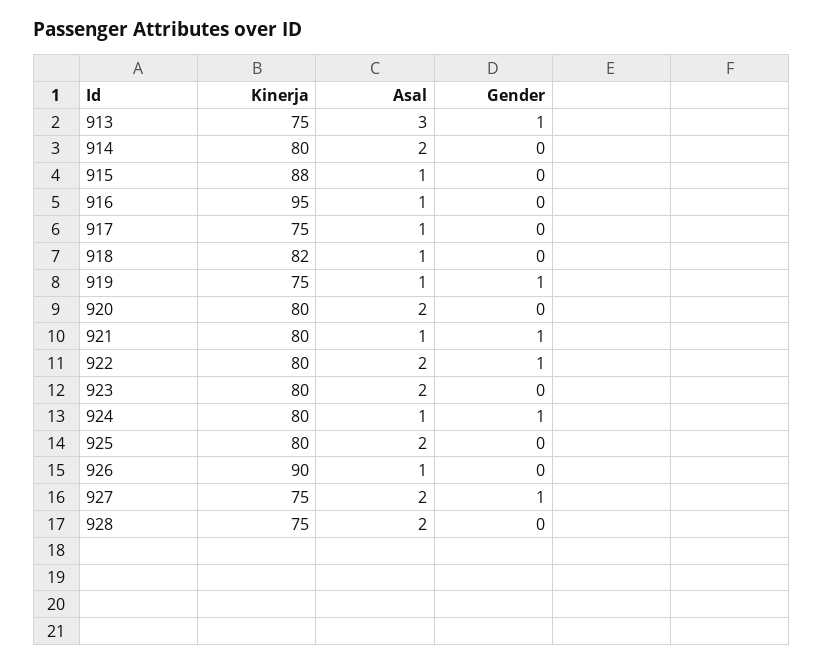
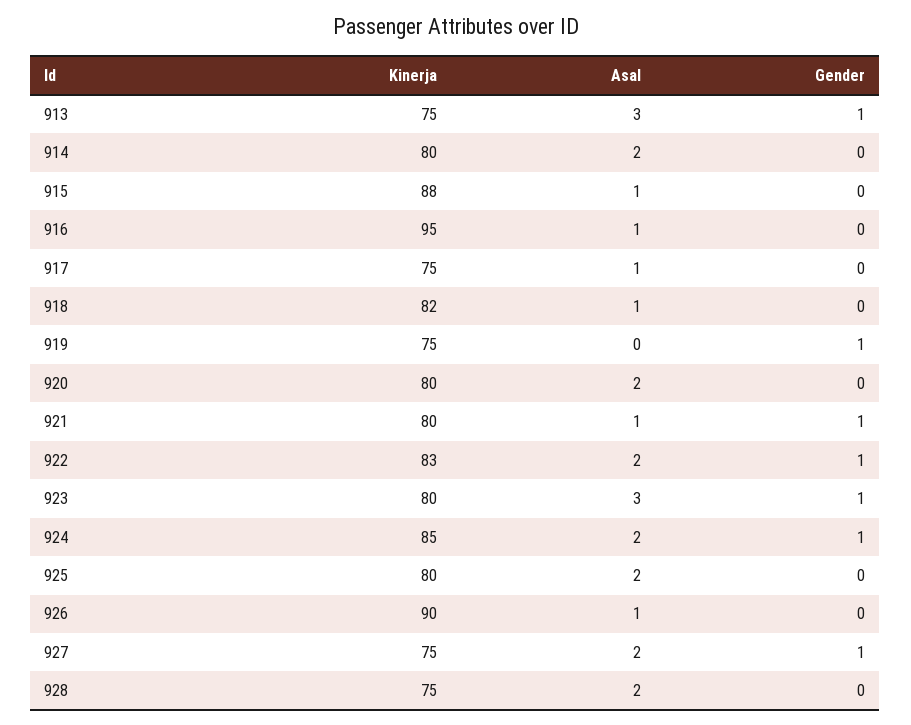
  {
    "Kinerja": {
      "913": 75,
      "914": 80,
      "915": 88,
      "916": 95,
      "917": 75,
      "918": 82,
      "919": 75,
      "920": 80,
      "921": 80,
-     "922": 80,
+     "922": 83,
      "923": 80,
-     "924": 80,
+     "924": 85,
      "925": 80,
      "926": 90,
      "927": 75,
      "928": 75
    },
    "Asal": {
      "913": 3,
      "914": 2,
      "915": 1,
      "916": 1,
      "917": 1,
      "918": 1,
-     "919": 1,
+     "919": 0,
      "920": 2,
      "921": 1,
      "922": 2,
-     "923": 2,
+     "923": 3,
-     "924": 1,
+     "924": 2,
      "925": 2,
      "926": 1,
      "927": 2,
      "928": 2
    },
    "Gender": {
      "913": 1,
      "914": 0,
      "915": 0,
      "916": 0,
      "917": 0,
      "918": 0,
      "919": 1,
      "920": 0,
      "921": 1,
      "922": 1,
-     "923": 0,
+     "923": 1,
      "924": 1,
      "925": 0,
      "926": 0,
      "927": 1,
      "928": 0
    }
  }

